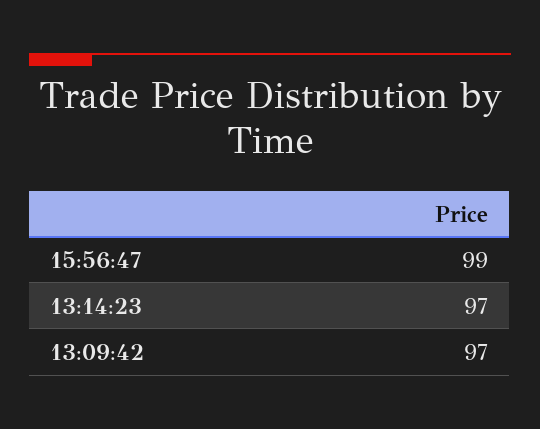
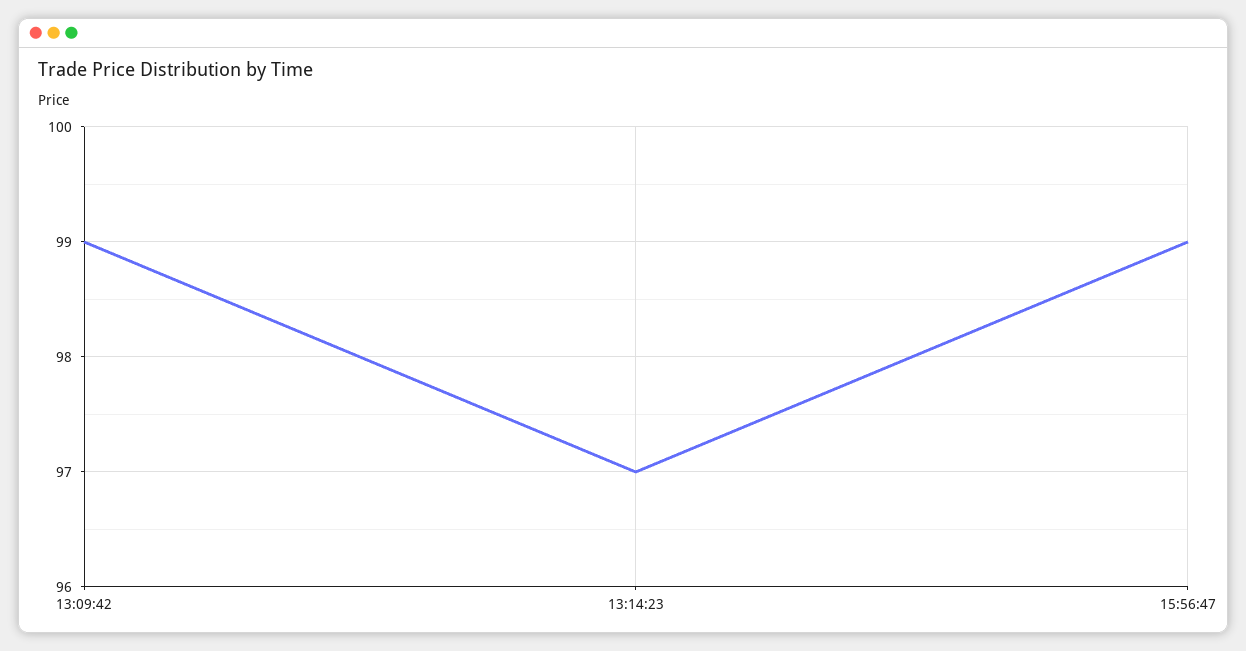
  {
    "15:56:47": 99,
    "13:14:23": 97,
-   "13:09:42": 97
+   "13:09:42": 99
  }

